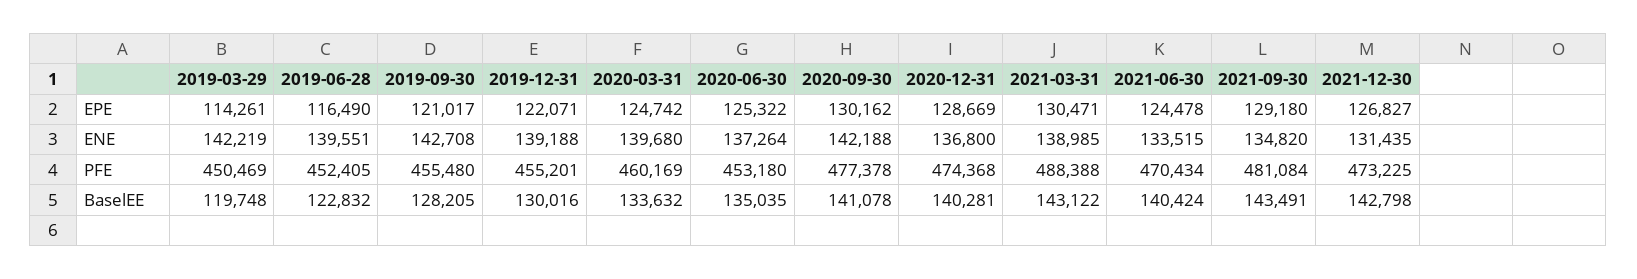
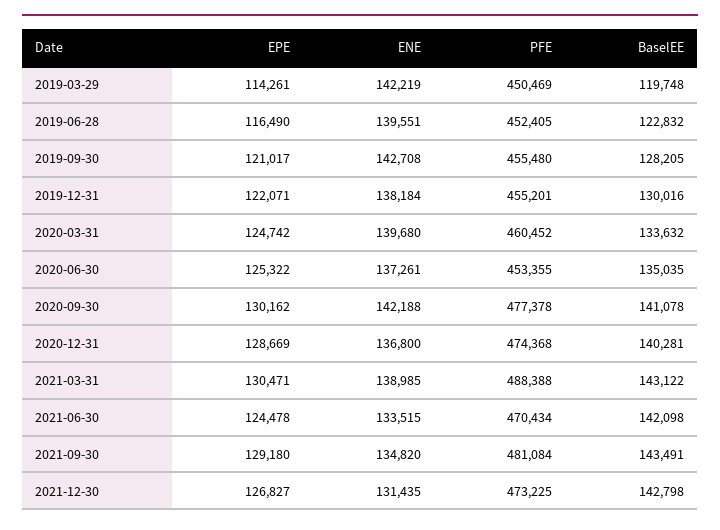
  {
    "2019-03-29": {
      "EPE": 114261,
      "ENE": 142219,
      "PFE": 450469,
      "BaselEE": 119748
    },
    "2019-06-28": {
      "EPE": 116490,
      "ENE": 139551,
      "PFE": 452405,
      "BaselEE": 122832
    },
    "2019-09-30": {
      "EPE": 121017,
      "ENE": 142708,
      "PFE": 455480,
      "BaselEE": 128205
    },
    "2019-12-31": {
      "EPE": 122071,
-     "ENE": 139188,
+     "ENE": 138184,
      "PFE": 455201,
      "BaselEE": 130016
    },
    "2020-03-31": {
      "EPE": 124742,
      "ENE": 139680,
-     "PFE": 460169,
+     "PFE": 460452,
      "BaselEE": 133632
    },
    "2020-06-30": {
      "EPE": 125322,
-     "ENE": 137264,
+     "ENE": 137261,
-     "PFE": 453180,
+     "PFE": 453355,
      "BaselEE": 135035
    },
    "2020-09-30": {
      "EPE": 130162,
      "ENE": 142188,
      "PFE": 477378,
      "BaselEE": 141078
    },
    "2020-12-31": {
      "EPE": 128669,
      "ENE": 136800,
      "PFE": 474368,
      "BaselEE": 140281
    },
    "2021-03-31": {
      "EPE": 130471,
      "ENE": 138985,
      "PFE": 488388,
      "BaselEE": 143122
    },
    "2021-06-30": {
      "EPE": 124478,
      "ENE": 133515,
      "PFE": 470434,
-     "BaselEE": 140424
+     "BaselEE": 142098
    },
    "2021-09-30": {
      "EPE": 129180,
      "ENE": 134820,
      "PFE": 481084,
      "BaselEE": 143491
    },
    "2021-12-30": {
      "EPE": 126827,
      "ENE": 131435,
      "PFE": 473225,
      "BaselEE": 142798
    }
  }

